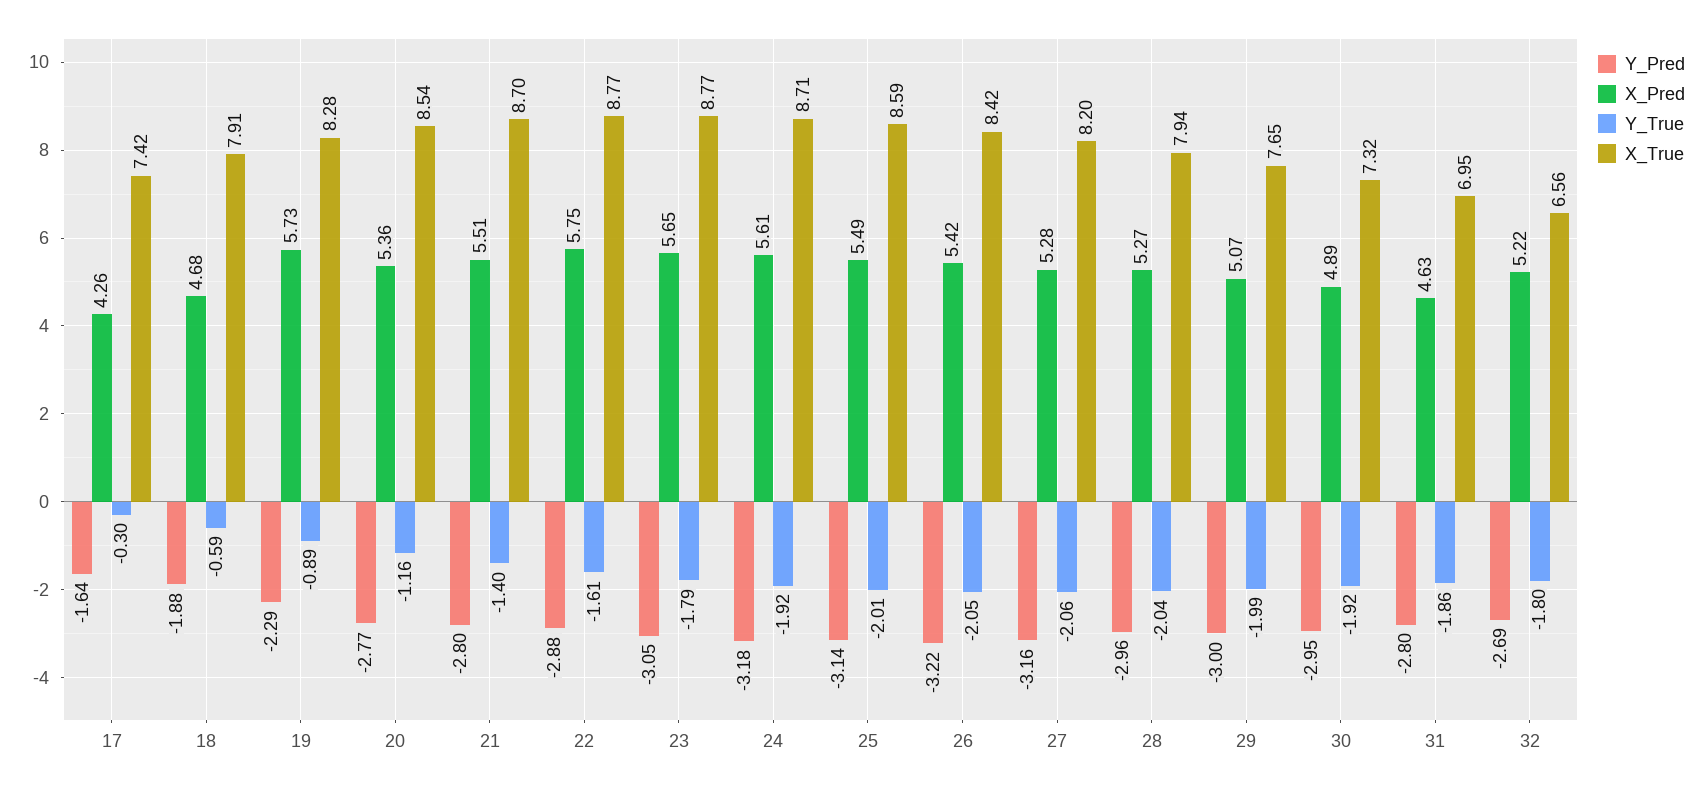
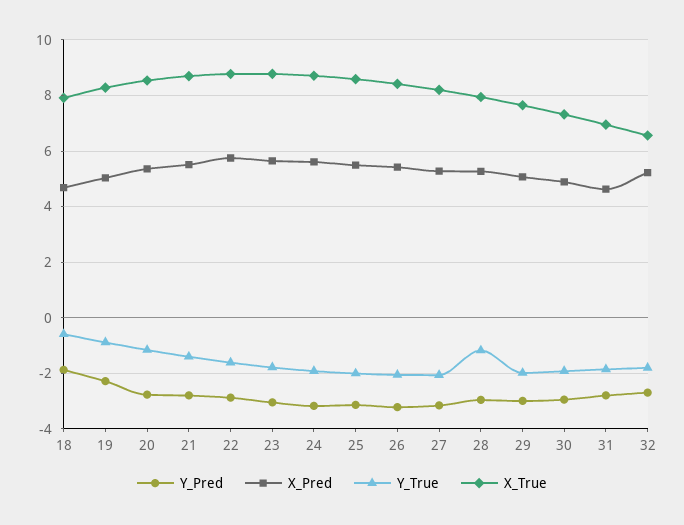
  {
    "Y_Pred": {
-     "17": -1.64,
      "18": -1.88,
      "19": -2.29,
      "20": -2.77,
      "21": -2.8,
      "22": -2.88,
      "23": -3.05,
      "24": -3.18,
      "25": -3.14,
      "26": -3.22,
      "27": -3.16,
      "28": -2.96,
      "29": -3,
      "30": -2.95,
      "31": -2.8,
      "32": -2.69
    },
    "X_Pred": {
-     "17": 4.26,
      "18": 4.68,
-     "19": 5.73,
+     "19": 5,
      "20": 5.36,
      "21": 5.51,
      "22": 5.75,
      "23": 5.65,
      "24": 5.61,
      "25": 5.49,
      "26": 5.42,
      "27": 5.28,
      "28": 5.27,
      "29": 5.07,
      "30": 4.89,
      "31": 4.63,
      "32": 5.22
    },
    "Y_True": {
-     "17": -0.3,
      "18": -0.59,
      "19": -0.89,
      "20": -1.16,
      "21": -1.4,
      "22": -1.61,
      "23": -1.79,
      "24": -1.92,
      "25": -2.01,
      "26": -2.05,
      "27": -2.06,
-     "28": -2.04,
+     "28": -1.25,
      "29": -1.99,
      "30": -1.92,
      "31": -1.86,
      "32": -1.8
    },
    "X_True": {
-     "17": 7.42,
      "18": 7.91,
      "19": 8.28,
      "20": 8.54,
      "21": 8.7,
      "22": 8.77,
      "23": 8.77,
      "24": 8.71,
      "25": 8.59,
      "26": 8.42,
      "27": 8.2,
      "28": 7.94,
      "29": 7.65,
      "30": 7.32,
      "31": 6.95,
      "32": 6.56
    }
  }

